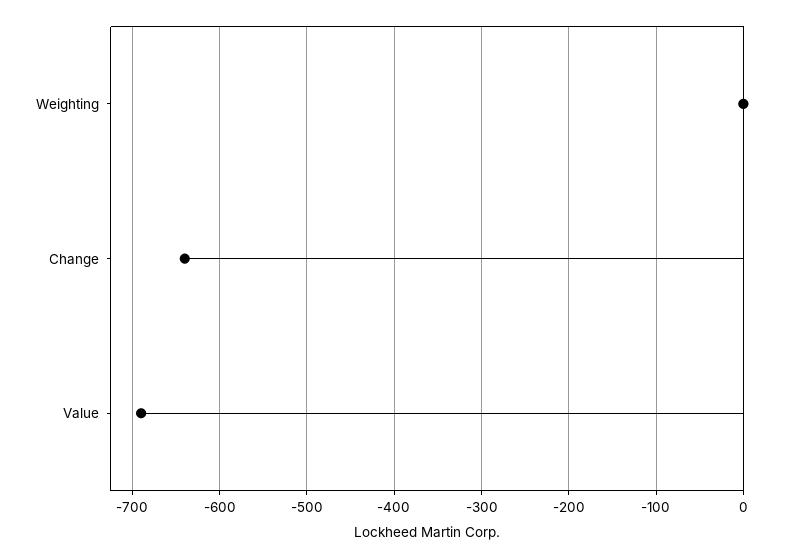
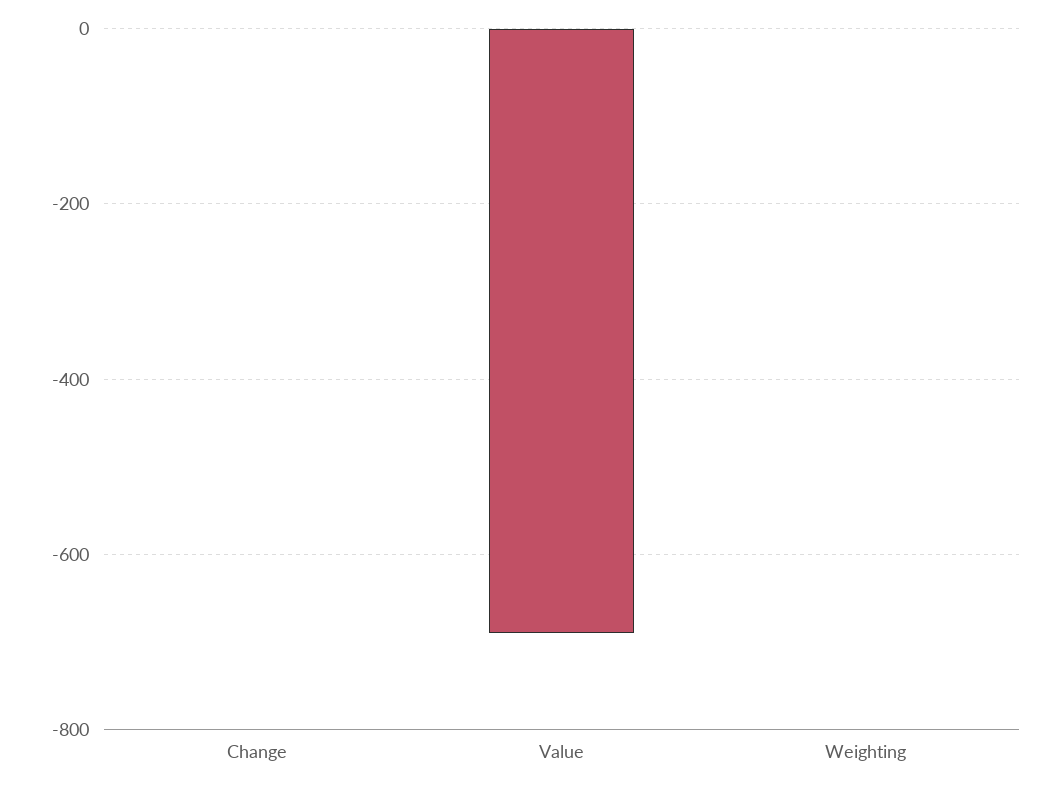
  {
    "Weighting": 0,
-   "Change": -640,
+   "Change": 0,
    "Value": -690
  }

